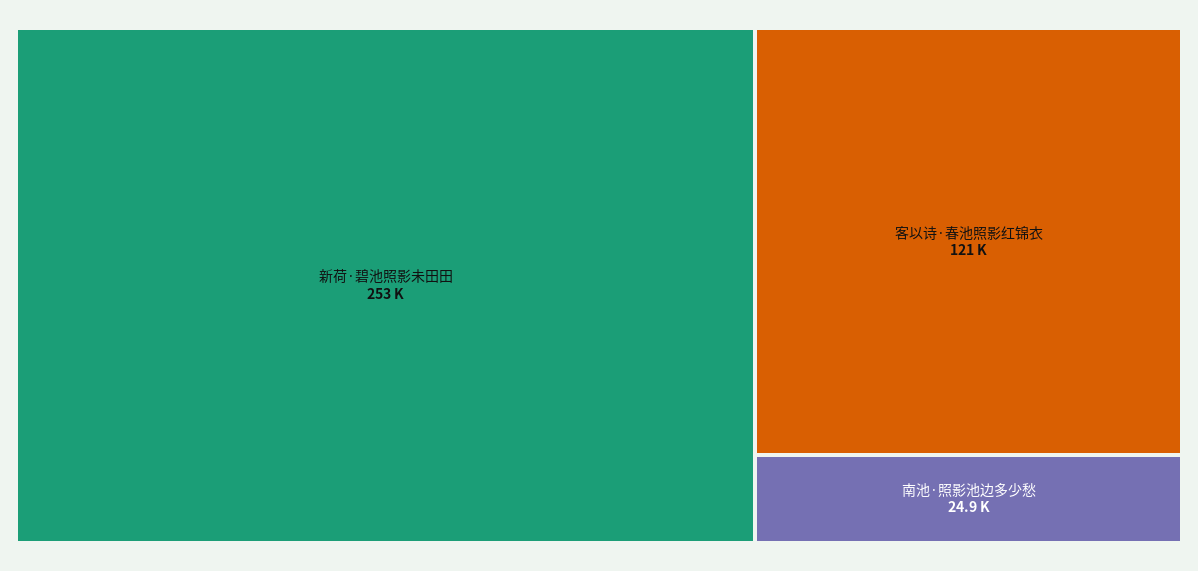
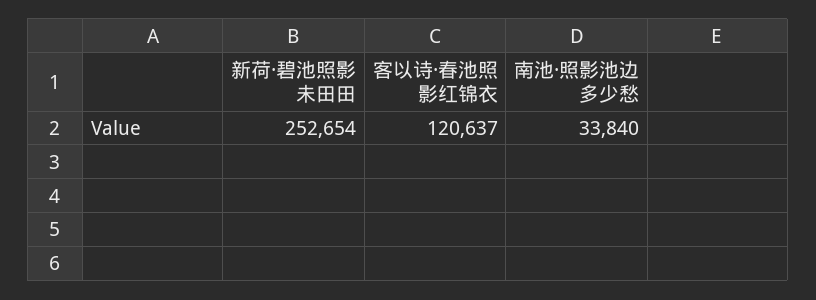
  {
    "新荷·碧池照影未田田": 252654,
    "客以诗·春池照影红锦衣": 120637,
-   "南池·照影池边多少愁": 24900
+   "南池·照影池边多少愁": 33840
  }

